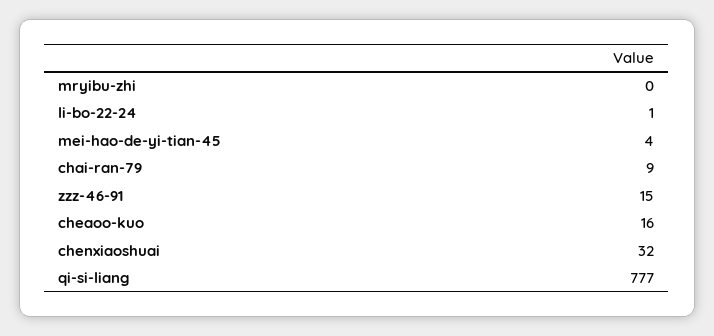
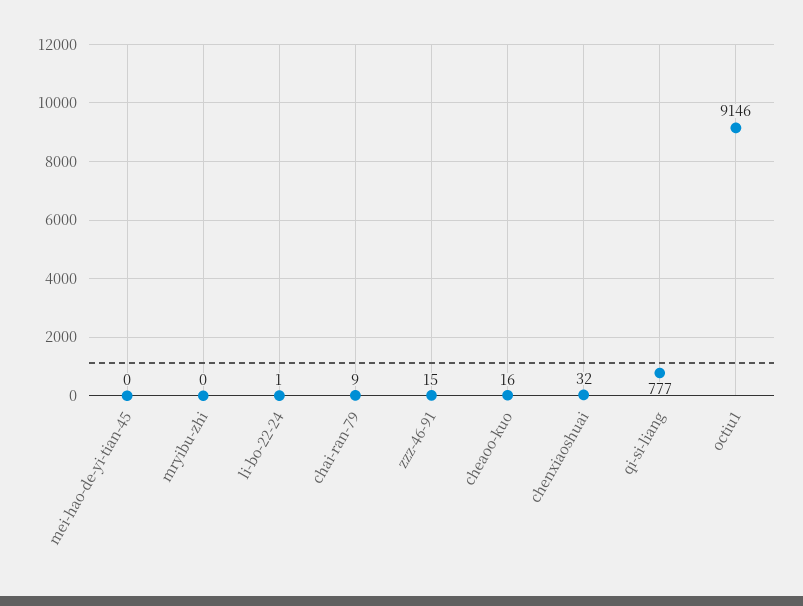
  {
    "mryibu-zhi": 0,
    "li-bo-22-24": 1,
-   "mei-hao-de-yi-tian-45": 4,
+   "mei-hao-de-yi-tian-45": 0,
    "chai-ran-79": 9,
    "zzz-46-91": 15,
    "cheaoo-kuo": 16,
    "chenxiaoshuai": 32,
-   "qi-si-liang": 777
+   "qi-si-liang": 777,
+   "octiu1": 9146
  }

